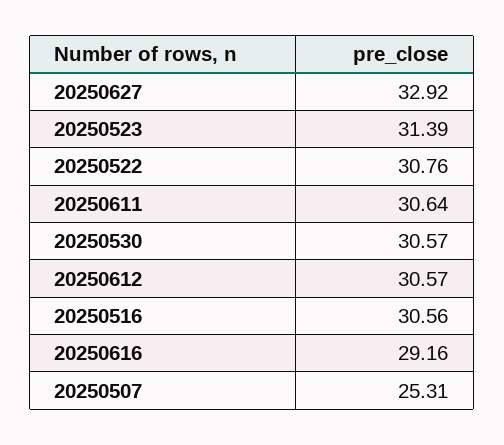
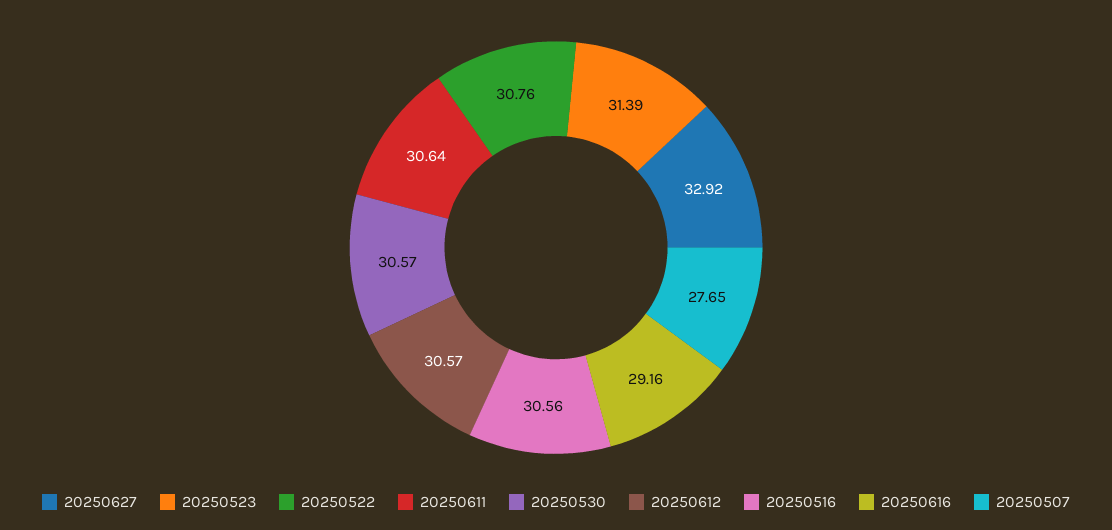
  {
    "20250627": 32.92,
    "20250523": 31.39,
    "20250522": 30.76,
    "20250611": 30.64,
    "20250530": 30.57,
    "20250612": 30.57,
    "20250516": 30.56,
    "20250616": 29.16,
-   "20250507": 25.31
+   "20250507": 27.65
  }

